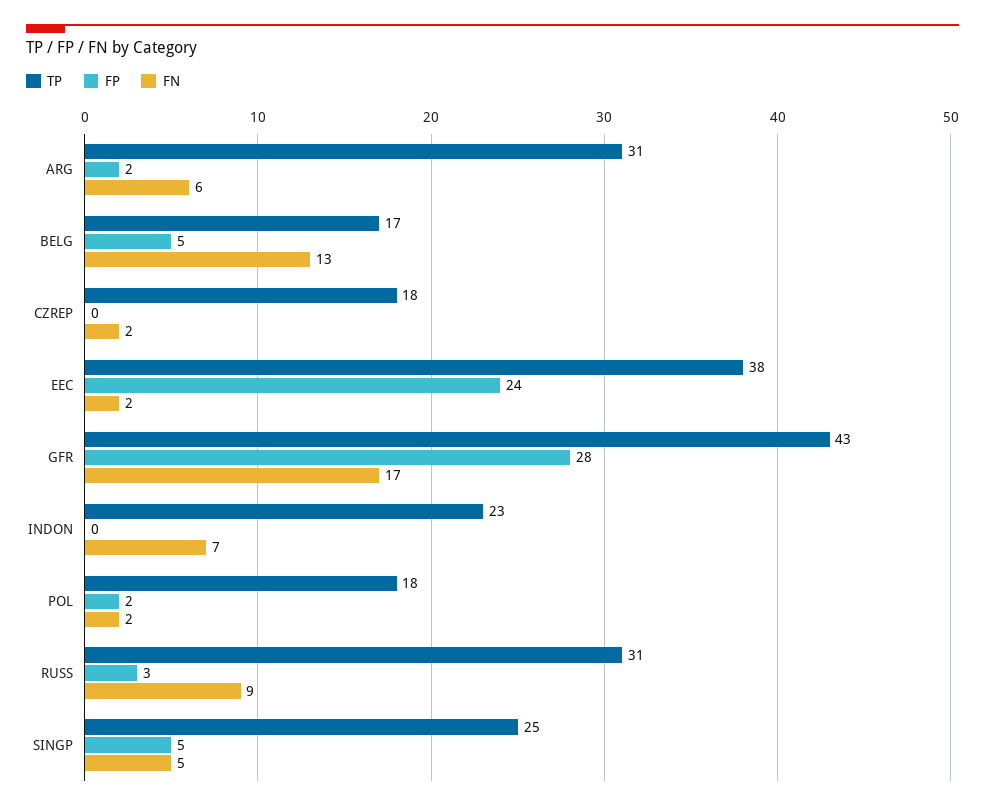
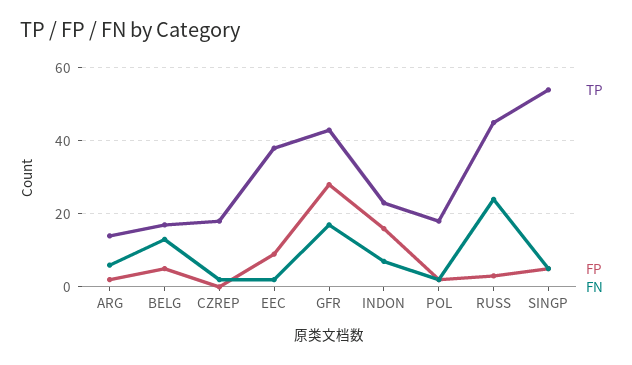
  {
    "TP": {
-     "ARG": 31,
+     "ARG": 15,
      "BELG": 17,
      "CZREP": 18,
      "EEC": 38,
      "GFR": 43,
      "INDON": 23,
      "POL": 18,
-     "RUSS": 31,
+     "RUSS": 45,
-     "SINGP": 25
+     "SINGP": 55
    },
    "FP": {
      "ARG": 2,
      "BELG": 5,
      "CZREP": 0,
-     "EEC": 24,
+     "EEC": 10,
      "GFR": 28,
-     "INDON": 0,
+     "INDON": 15,
      "POL": 2,
      "RUSS": 3,
      "SINGP": 5
    },
    "FN": {
      "ARG": 6,
      "BELG": 13,
      "CZREP": 2,
      "EEC": 2,
      "GFR": 17,
      "INDON": 7,
      "POL": 2,
-     "RUSS": 9,
+     "RUSS": 25,
      "SINGP": 5
    }
  }

